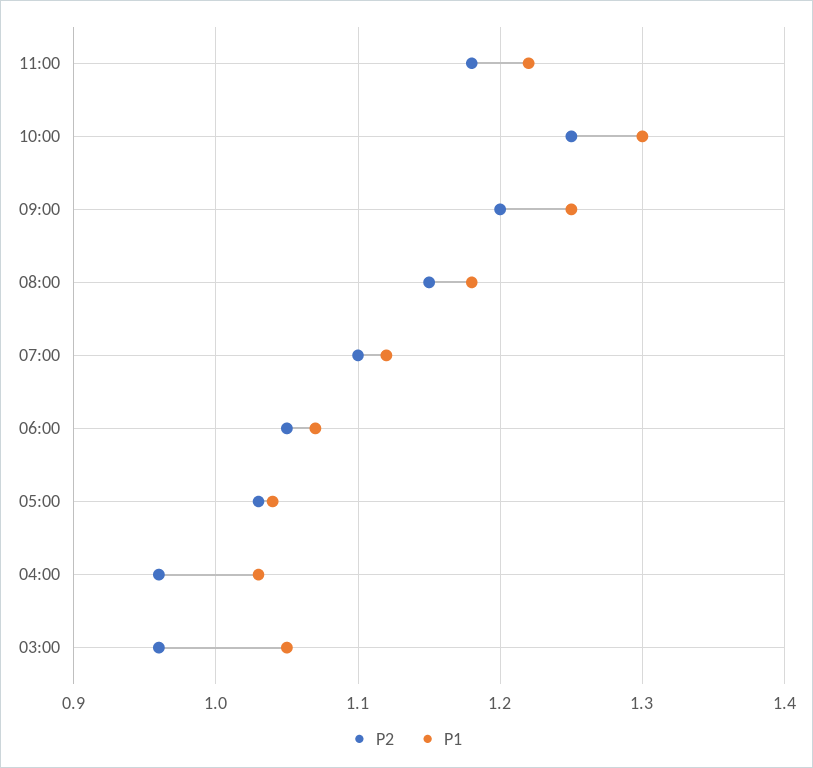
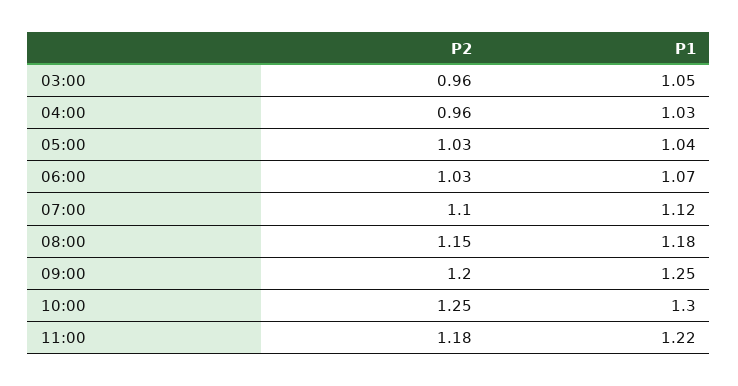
  {
    "P2": {
      "11:00": 1.18,
      "10:00": 1.25,
      "09:00": 1.2,
      "08:00": 1.15,
      "07:00": 1.1,
-     "06:00": 1.05,
+     "06:00": 1.03,
      "05:00": 1.03,
      "04:00": 0.96,
      "03:00": 0.96
    },
    "P1": {
      "11:00": 1.22,
      "10:00": 1.3,
      "09:00": 1.25,
      "08:00": 1.18,
      "07:00": 1.12,
      "06:00": 1.07,
      "05:00": 1.04,
      "04:00": 1.03,
      "03:00": 1.05
    }
  }

